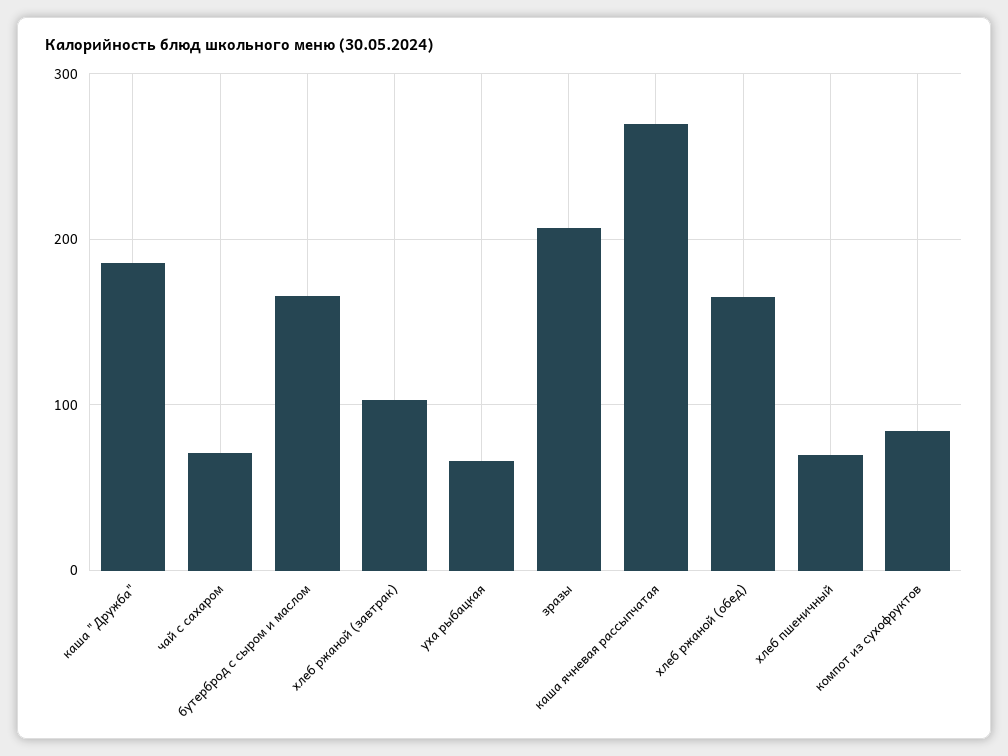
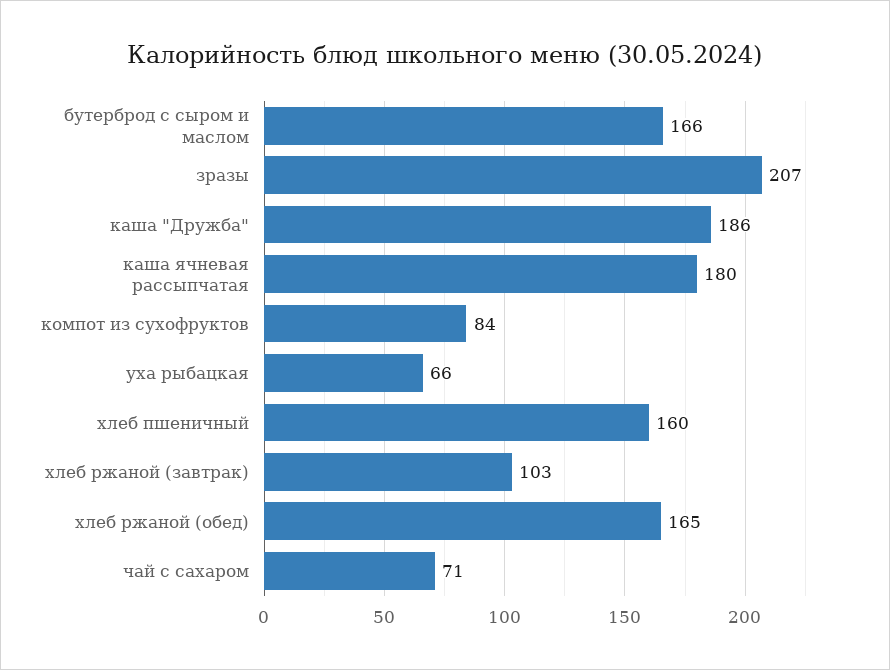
  {
    "каша \"Дружба\"": 186,
    "чай с сахаром": 71,
    "бутерброд с сыром и маслом": 166,
    "хлеб ржаной (завтрак)": 103,
    "уха рыбацкая": 66,
    "зразы": 207,
-   "каша ячневая рассыпчатая": 270,
+   "каша ячневая рассыпчатая": 180,
    "хлеб ржаной (обед)": 165,
-   "хлеб пшеничный": 70,
+   "хлеб пшеничный": 160,
    "компот из сухофруктов": 84
  }

